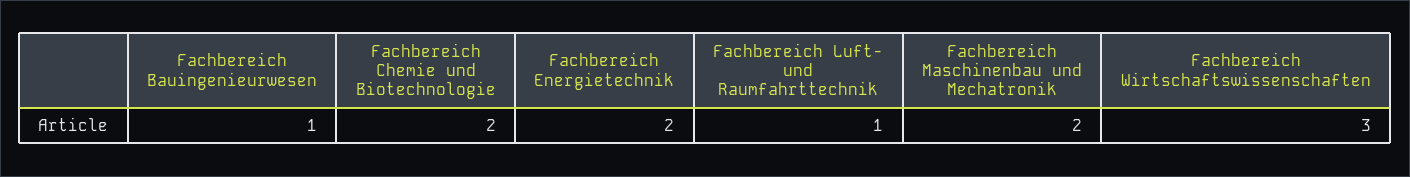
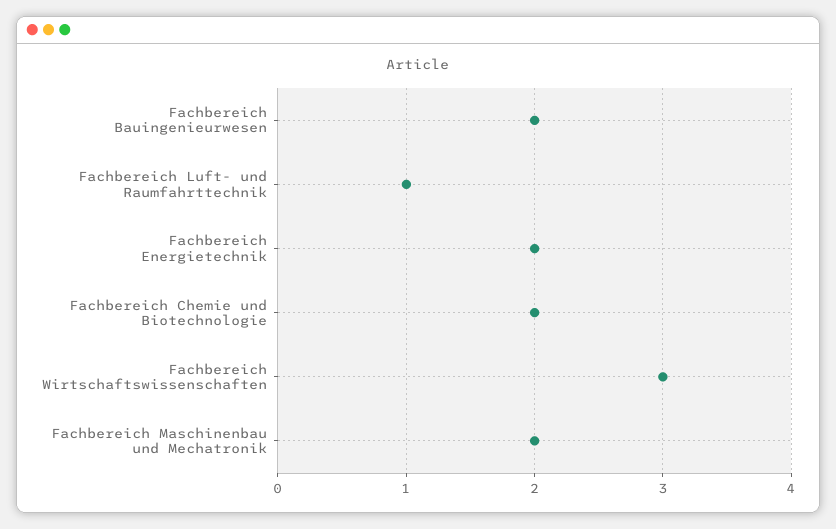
  {
-   "Fachbereich Bauingenieurwesen": 1,
+   "Fachbereich Bauingenieurwesen": 2,
    "Fachbereich Chemie und Biotechnologie": 2,
    "Fachbereich Energietechnik": 2,
    "Fachbereich Luft- und Raumfahrttechnik": 1,
    "Fachbereich Maschinenbau und Mechatronik": 2,
    "Fachbereich Wirtschaftswissenschaften": 3
  }

